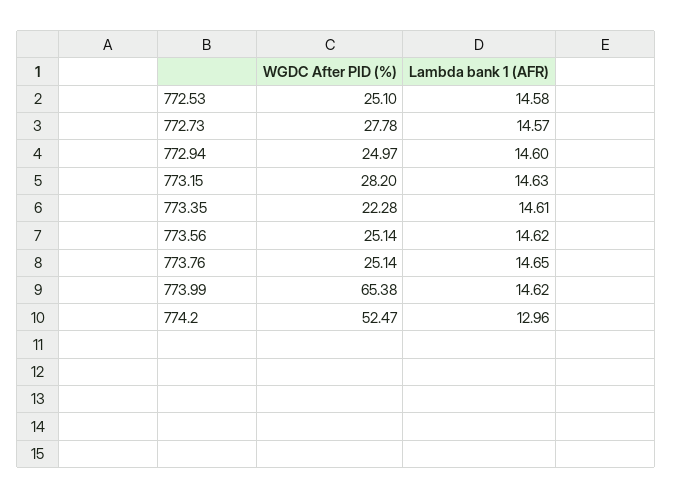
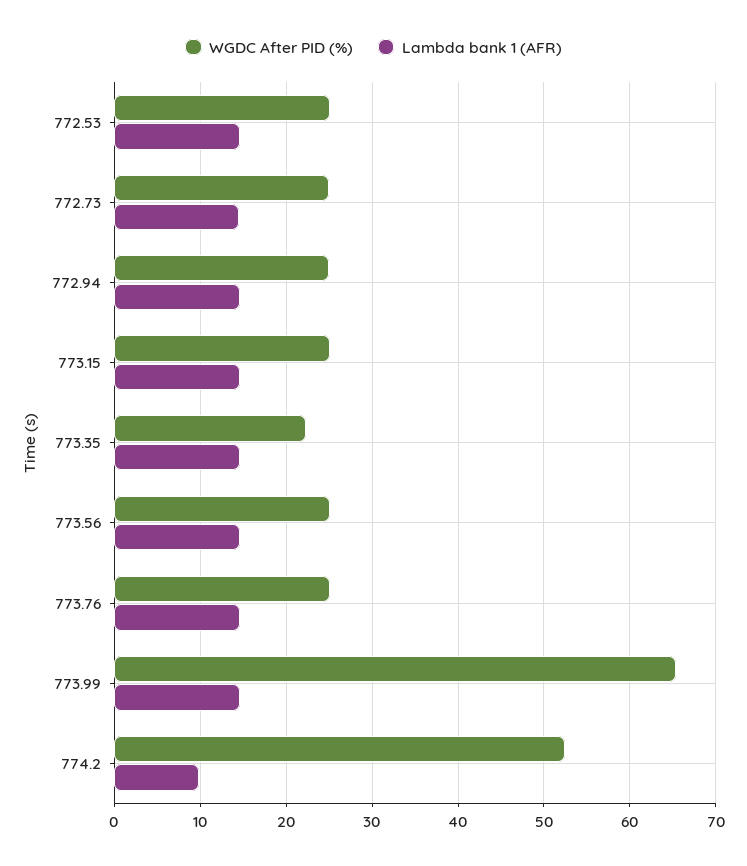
  {
    "WGDC After PID (%)": {
      "772.53": 25.1,
-     "772.73": 27.78,
+     "772.73": 25,
      "772.94": 24.97,
-     "773.15": 28.2,
+     "773.15": 25,
      "773.35": 22.28,
      "773.56": 25.14,
      "773.76": 25.14,
      "773.99": 65.38,
      "774.2": 52.47
    },
    "Lambda bank 1 (AFR)": {
      "772.53": 14.58,
      "772.73": 14.57,
      "772.94": 14.6,
      "773.15": 14.63,
      "773.35": 14.61,
      "773.56": 14.62,
      "773.76": 14.65,
      "773.99": 14.62,
-     "774.2": 12.96
+     "774.2": 10
    }
  }

